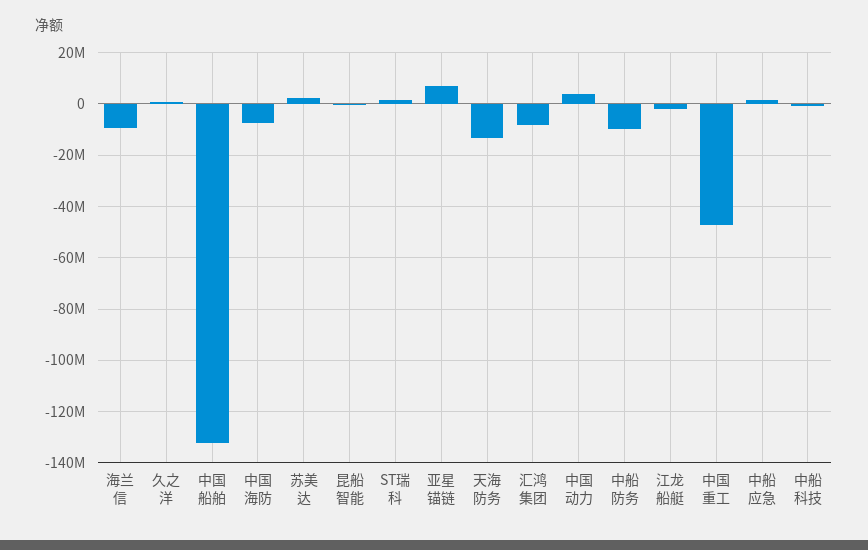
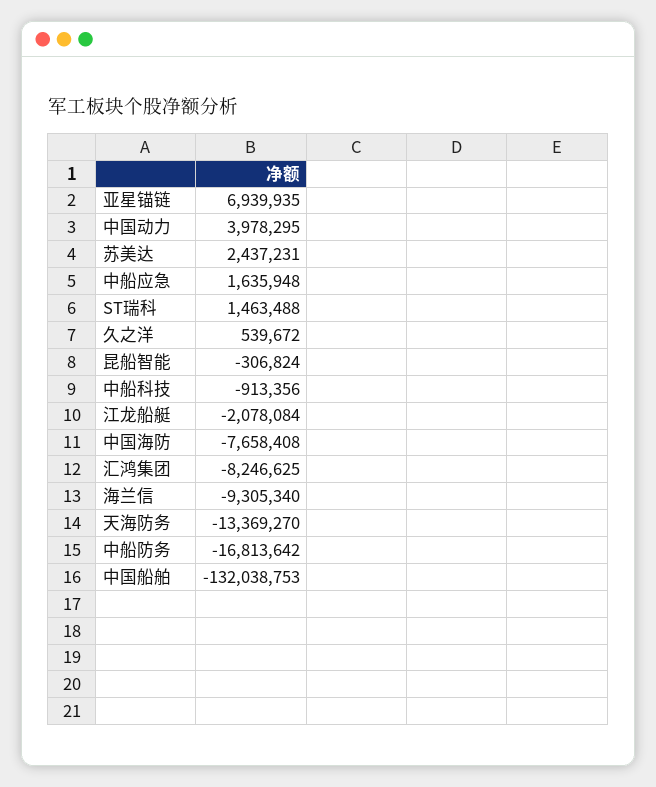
  {
    "海兰信": -9305340,
    "久之洋": 539672,
    "中国船舶": -132038753,
    "中国海防": -7658408,
    "苏美达": 2437231,
    "昆船智能": -306824,
    "ST瑞科": 1463488,
    "亚星锚链": 6939935,
    "天海防务": -13369270,
    "汇鸿集团": -8246625,
    "中国动力": 3978295,
-   "中船防务": -10000000,
+   "中船防务": -16813642,
    "江龙船艇": -2078084,
-   "中国重工": -47500000,
    "中船应急": 1635948,
    "中船科技": -913356
  }

